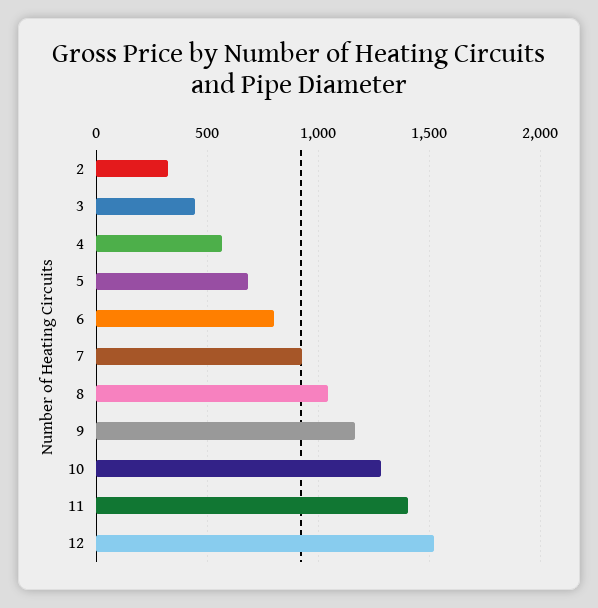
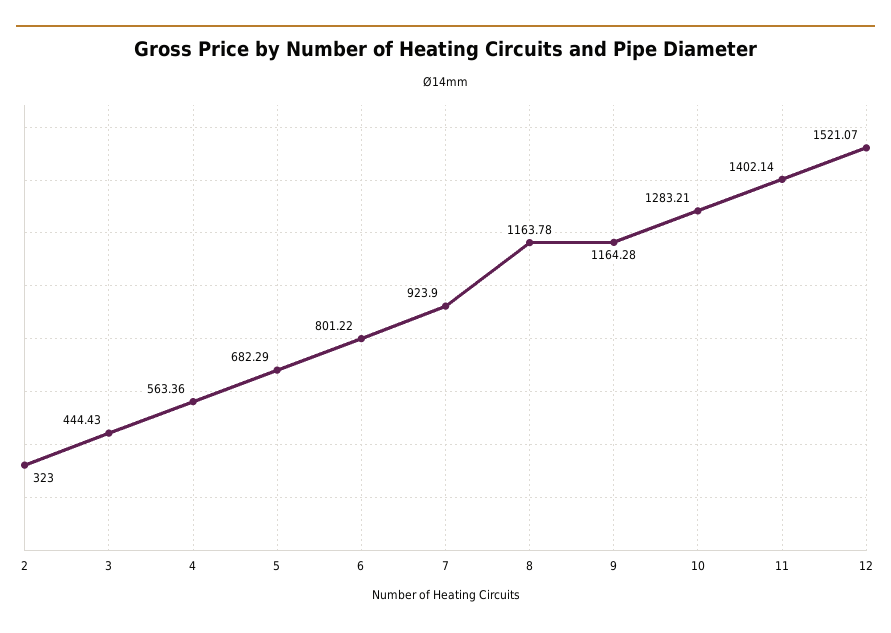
  {
    "2": 323,
    "3": 444.43,
    "4": 563.36,
    "5": 682.29,
    "6": 801.22,
    "7": 923.9,
-   "8": 1050,
+   "8": 1163.78,
    "9": 1164.28,
    "10": 1283.21,
    "11": 1402.14,
    "12": 1521.07
  }

